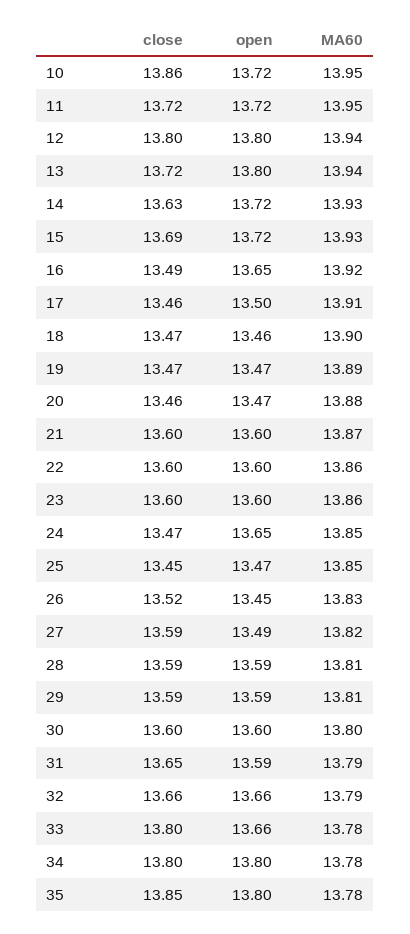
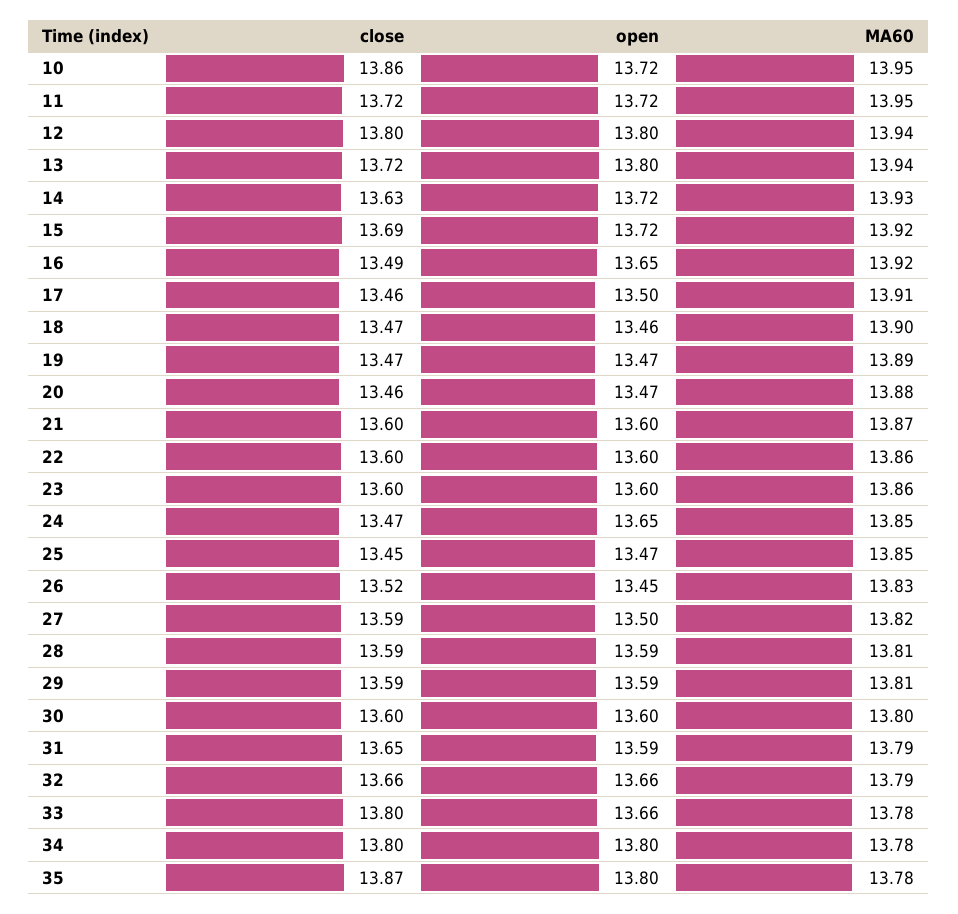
  {
    "close": {
      "10": 13.86,
      "11": 13.72,
      "12": 13.8,
      "13": 13.72,
      "14": 13.63,
      "15": 13.69,
      "16": 13.49,
      "17": 13.46,
      "18": 13.47,
      "19": 13.47,
      "20": 13.46,
      "21": 13.6,
      "22": 13.6,
      "23": 13.6,
      "24": 13.47,
      "25": 13.45,
      "26": 13.52,
      "27": 13.59,
      "28": 13.59,
      "29": 13.59,
      "30": 13.6,
      "31": 13.65,
      "32": 13.66,
      "33": 13.8,
      "34": 13.8,
-     "35": 13.85
+     "35": 13.87
    },
    "open": {
      "10": 13.72,
      "11": 13.72,
      "12": 13.8,
      "13": 13.8,
      "14": 13.72,
      "15": 13.72,
      "16": 13.65,
      "17": 13.5,
      "18": 13.46,
      "19": 13.47,
      "20": 13.47,
      "21": 13.6,
      "22": 13.6,
      "23": 13.6,
      "24": 13.65,
      "25": 13.47,
      "26": 13.45,
-     "27": 13.49,
+     "27": 13.5,
      "28": 13.59,
      "29": 13.59,
      "30": 13.6,
      "31": 13.59,
      "32": 13.66,
      "33": 13.66,
      "34": 13.8,
      "35": 13.8
    },
    "MA60": {
      "10": 13.95,
      "11": 13.95,
      "12": 13.94,
      "13": 13.94,
      "14": 13.93,
-     "15": 13.93,
+     "15": 13.92,
      "16": 13.92,
      "17": 13.91,
      "18": 13.9,
      "19": 13.89,
      "20": 13.88,
      "21": 13.87,
      "22": 13.86,
      "23": 13.86,
      "24": 13.85,
      "25": 13.85,
      "26": 13.83,
      "27": 13.82,
      "28": 13.81,
      "29": 13.81,
      "30": 13.8,
      "31": 13.79,
      "32": 13.79,
      "33": 13.78,
      "34": 13.78,
      "35": 13.78
    }
  }

